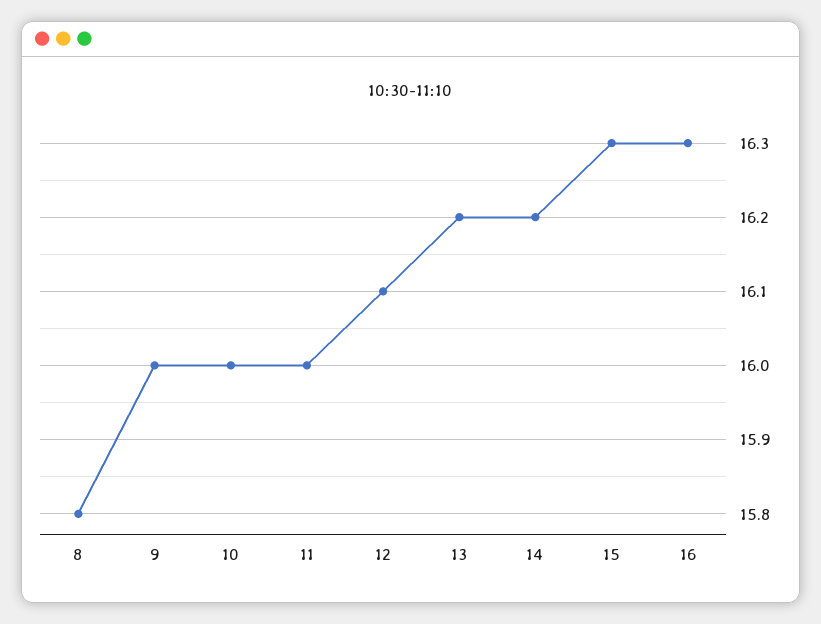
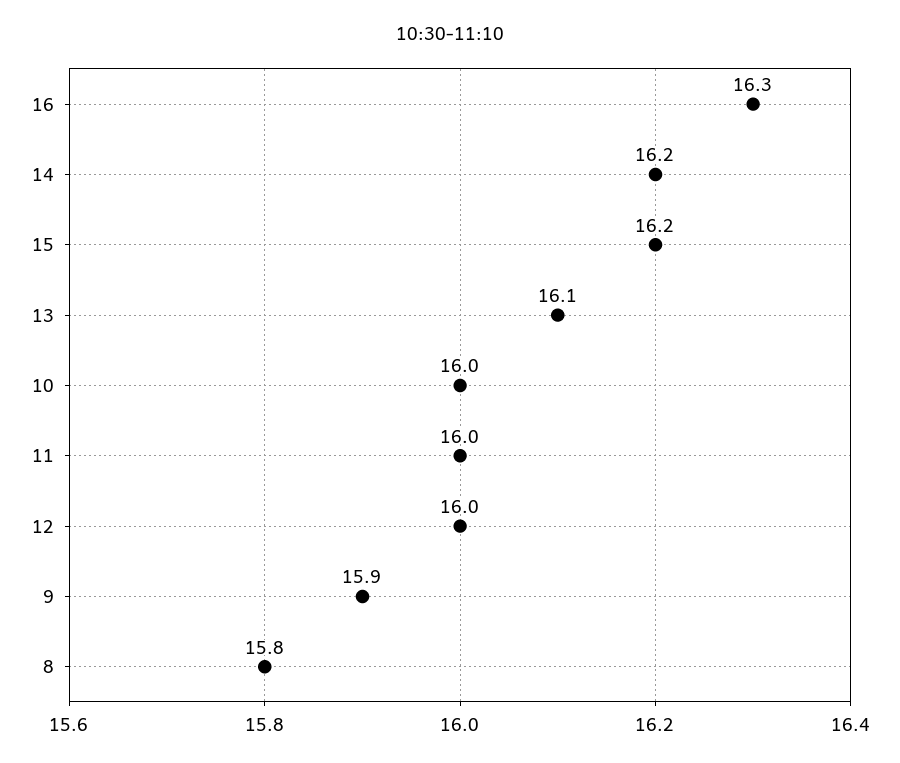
  {
    "8": 15.8,
-   "9": 16,
+   "9": 15.9,
    "10": 16,
    "11": 16,
-   "12": 16.1,
+   "12": 16,
-   "13": 16.2,
+   "13": 16.1,
    "14": 16.2,
-   "15": 16.3,
+   "15": 16.2,
    "16": 16.3
  }

